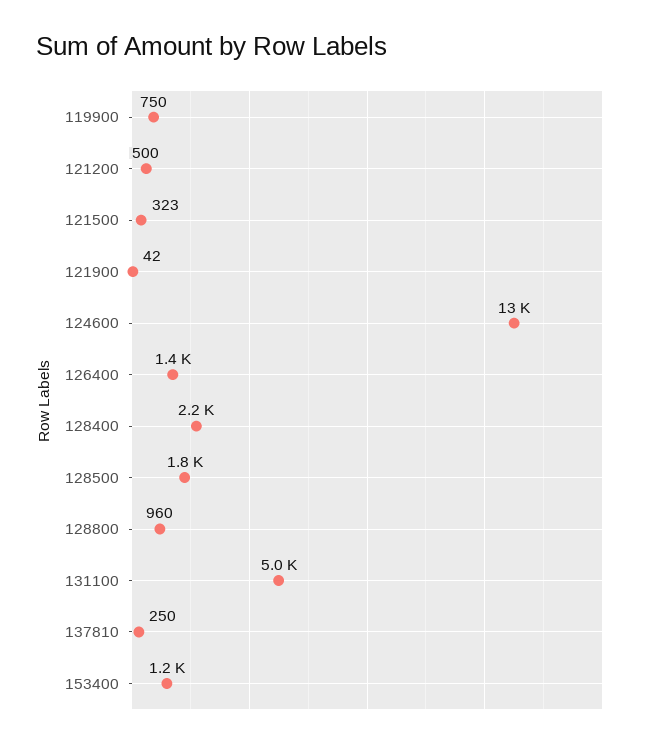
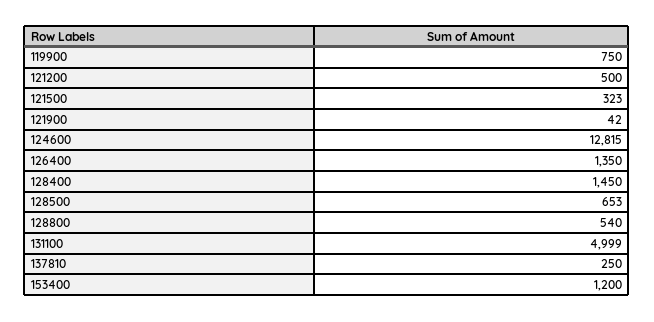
  {
    "119900": 750,
    "121200": 500,
    "121500": 323,
    "121900": 42,
    "124600": 12815,
    "126400": 1350,
-   "128400": 2200,
+   "128400": 1450,
-   "128500": 1800,
+   "128500": 653,
-   "128800": 960,
+   "128800": 540,
    "131100": 4999,
    "137810": 250,
    "153400": 1200
  }

